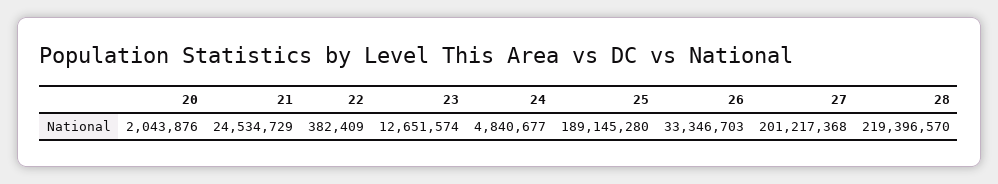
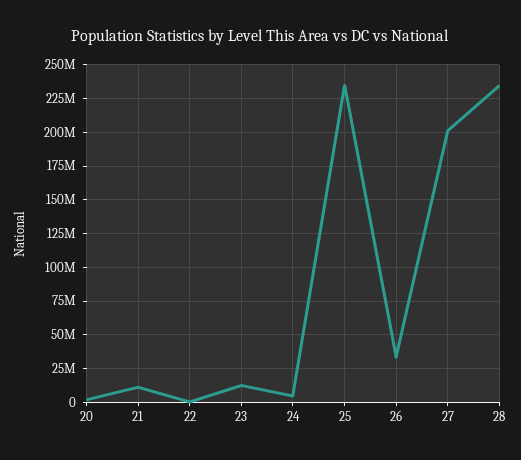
  {
    "20": 2043876,
-   "21": 24534729,
+   "21": 10000000,
    "22": 382409,
    "23": 12651574,
    "24": 4840677,
-   "25": 189145280,
+   "25": 235000000,
    "26": 33346703,
    "27": 201217368,
-   "28": 219396570
+   "28": 235000000
  }

